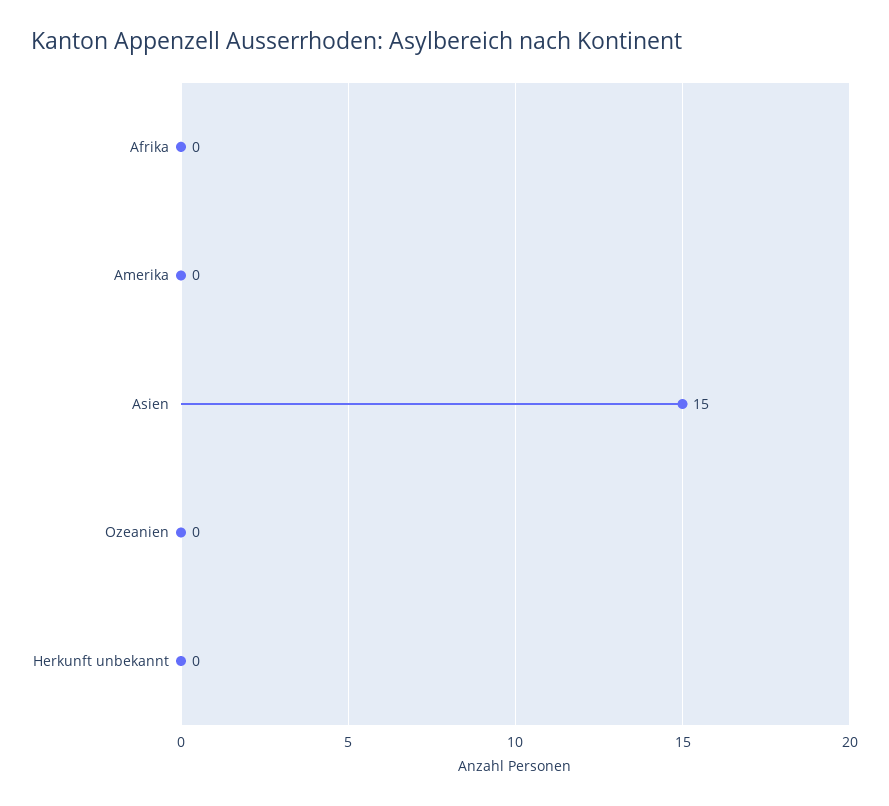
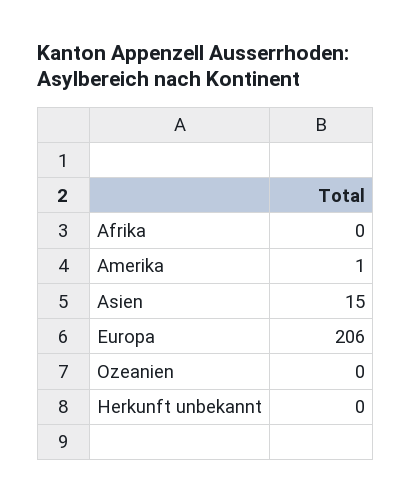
  {
    "Afrika": 0,
-   "Amerika": 0,
+   "Amerika": 1,
    "Asien": 15,
    "Ozeanien": 0,
-   "Herkunft unbekannt": 0
+   "Herkunft unbekannt": 0,
+   "Europa": 206
  }

